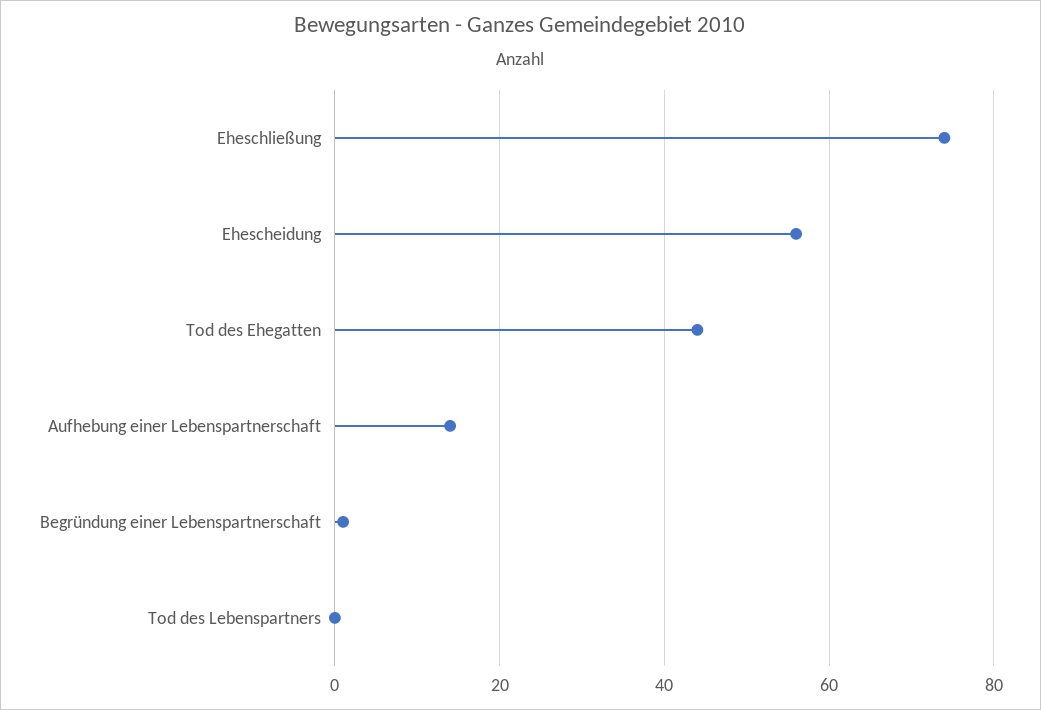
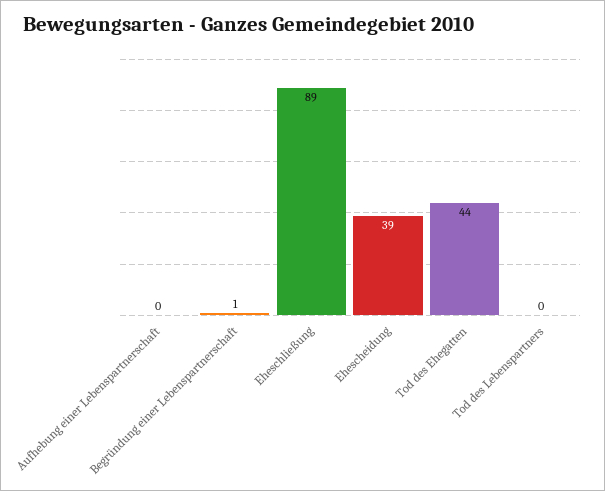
  {
-   "Eheschließung": 75,
+   "Eheschließung": 89,
-   "Ehescheidung": 55,
+   "Ehescheidung": 39,
    "Tod des Ehegatten": 44,
-   "Aufhebung einer Lebenspartnerschaft": 15,
+   "Aufhebung einer Lebenspartnerschaft": 0,
    "Begründung einer Lebenspartnerschaft": 1,
    "Tod des Lebenspartners": 0
  }

